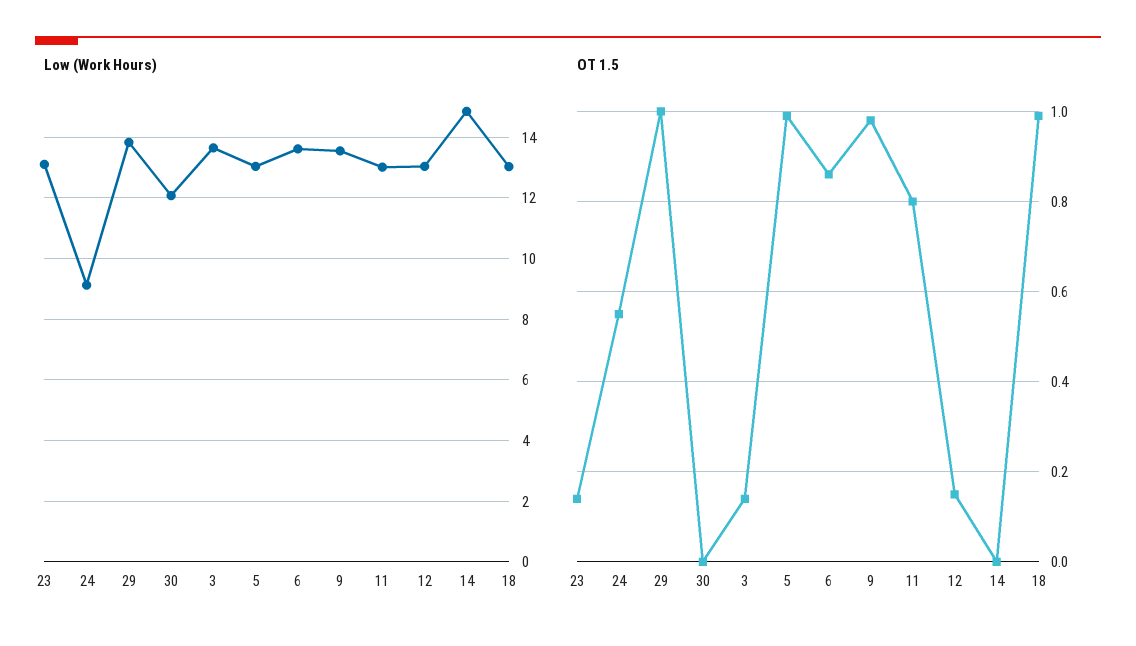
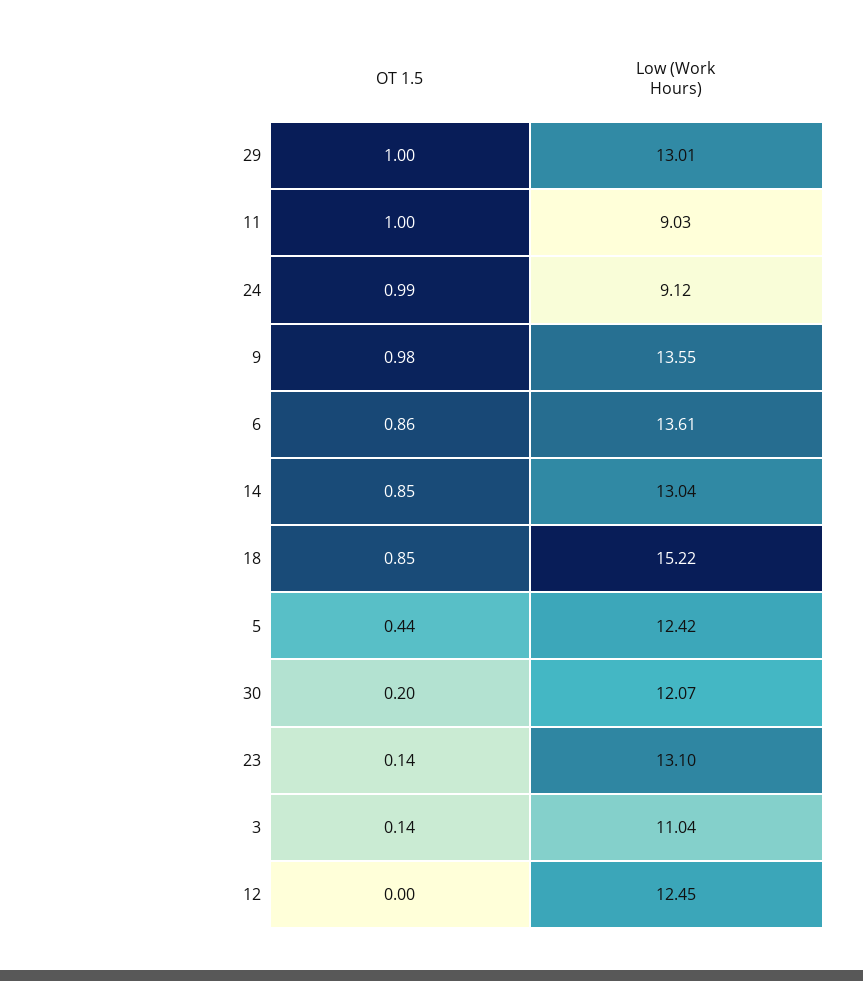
  {
    "Low (Work Hours)": {
      "23": 13.1,
      "24": 9.12,
-     "29": 13.8,
+     "29": 13.01,
      "30": 12.07,
-     "3": 13.6,
+     "3": 11.04,
-     "5": 13,
+     "5": 12.42,
      "6": 13.61,
      "9": 13.55,
-     "11": 13,
+     "11": 9.03,
-     "12": 13,
+     "12": 12.45,
-     "14": 14.8,
+     "14": 13.04,
-     "18": 13
+     "18": 15.22
    },
    "OT 1.5": {
      "23": 0.14,
-     "24": 0.55,
+     "24": 0.99,
      "29": 1,
-     "30": 0,
+     "30": 0.2,
      "3": 0.14,
-     "5": 1,
+     "5": 0.44,
      "6": 0.86,
      "9": 0.98,
-     "11": 0.8,
+     "11": 1,
-     "12": 0.15,
+     "12": 0,
-     "14": 0,
+     "14": 0.85,
-     "18": 1
+     "18": 0.85
    }
  }

